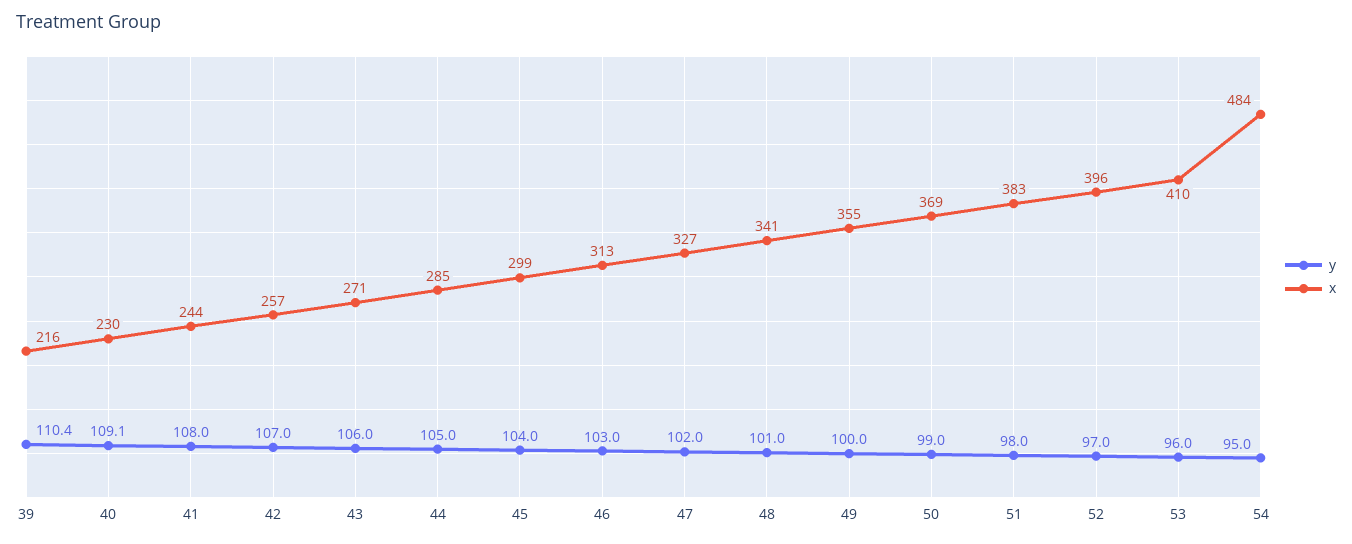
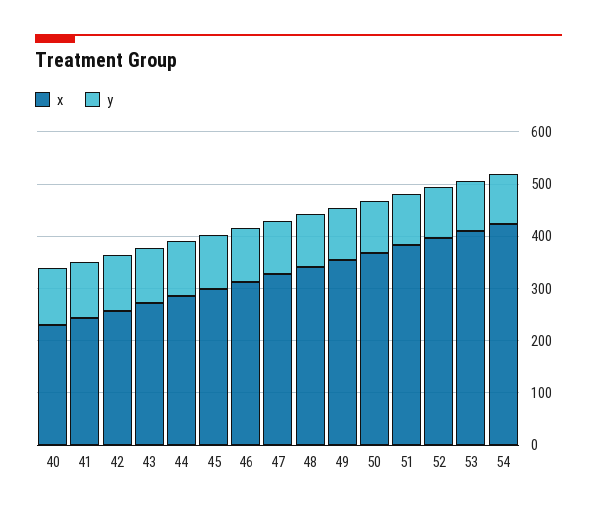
  {
    "y": {
-     "39": 110.4,
      "40": 109.1,
      "41": 108,
      "42": 107,
      "43": 106,
      "44": 105,
      "45": 104,
      "46": 103,
      "47": 102,
      "48": 101,
      "49": 100,
      "50": 99,
      "51": 98,
      "52": 97,
      "53": 96,
      "54": 95
    },
    "x": {
-     "39": 216,
      "40": 230,
      "41": 244,
      "42": 257,
      "43": 271,
      "44": 285,
      "45": 299,
      "46": 313,
      "47": 327,
      "48": 341,
      "49": 355,
      "50": 369,
      "51": 383,
      "52": 396,
      "53": 410,
-     "54": 484
+     "54": 420
    }
  }

